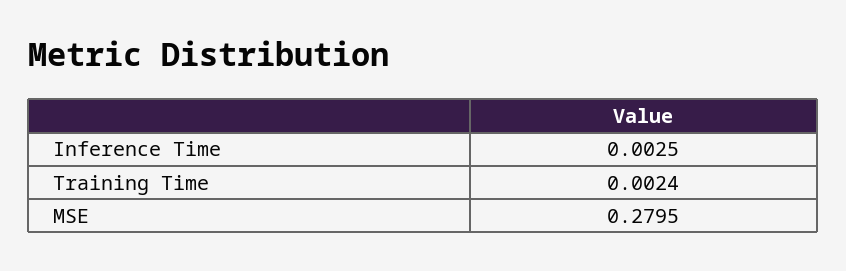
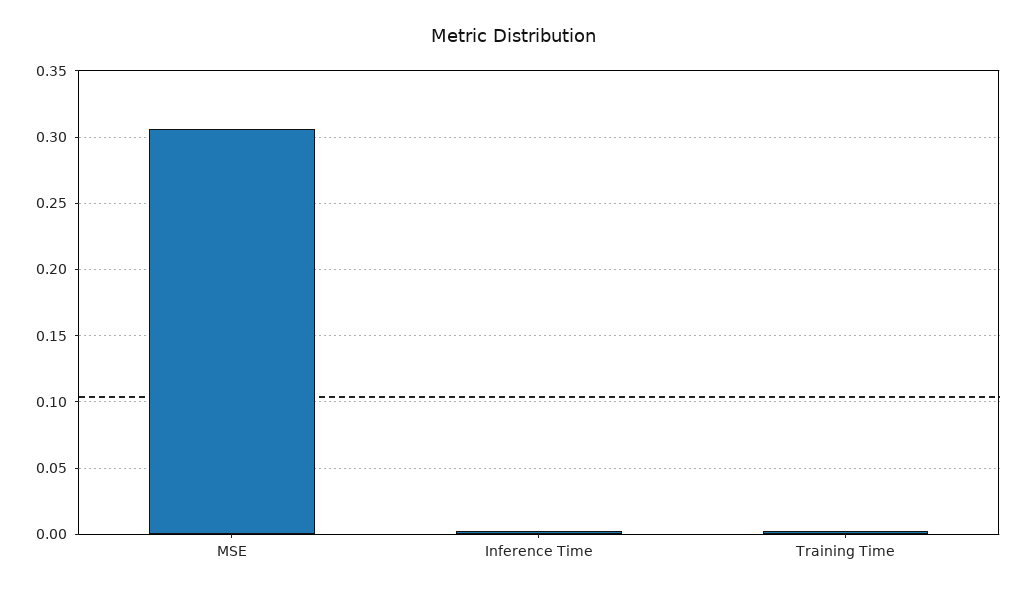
  {
    "Inference Time": 0.0025,
    "Training Time": 0.0024,
-   "MSE": 0.2795
+   "MSE": 0.305
  }

